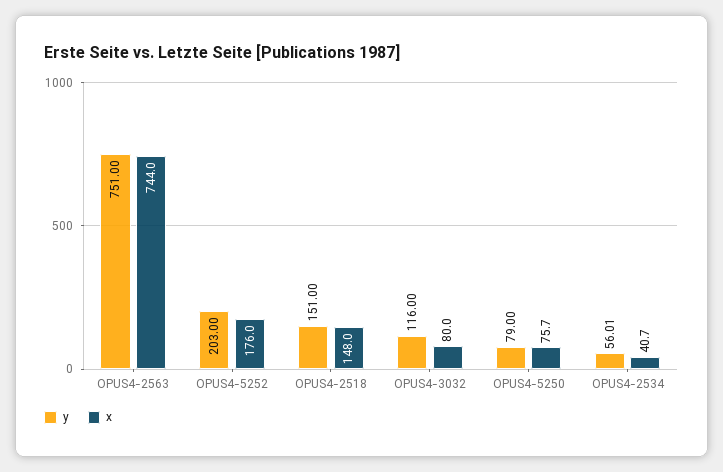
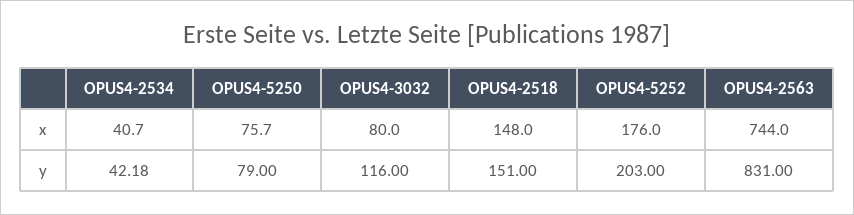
  {
    "y": {
-     "OPUS4-2563": 751,
+     "OPUS4-2563": 831,
      "OPUS4-5252": 203,
      "OPUS4-2518": 151,
      "OPUS4-3032": 116,
      "OPUS4-5250": 79,
-     "OPUS4-2534": 56.01
+     "OPUS4-2534": 42.18
    },
    "x": {
      "OPUS4-2563": 744,
      "OPUS4-5252": 176,
      "OPUS4-2518": 148,
      "OPUS4-3032": 80,
      "OPUS4-5250": 75.7,
      "OPUS4-2534": 40.7
    }
  }

